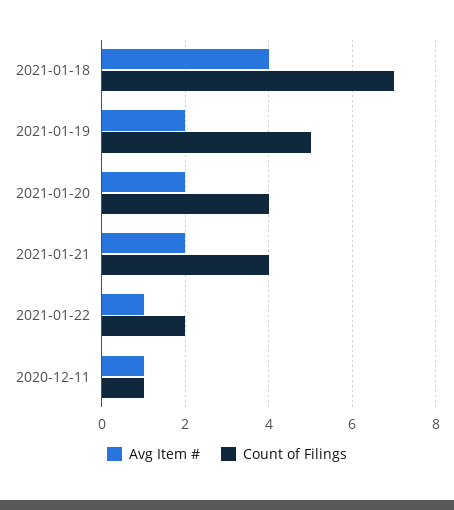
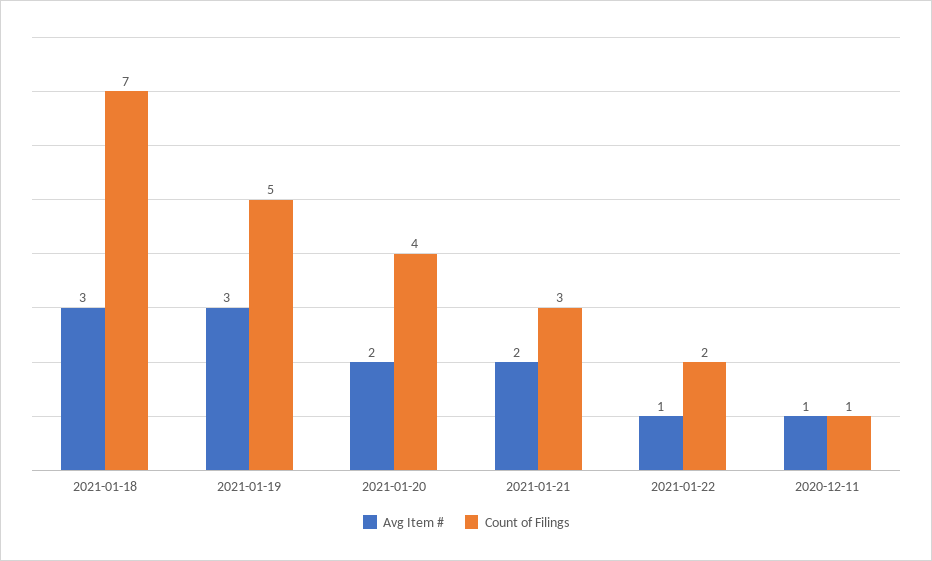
  {
    "Avg Item #": {
-     "2021-01-18": 4,
+     "2021-01-18": 3,
-     "2021-01-19": 2,
+     "2021-01-19": 3,
      "2021-01-20": 2,
      "2021-01-21": 2,
      "2021-01-22": 1,
      "2020-12-11": 1
    },
    "Count of Filings": {
      "2021-01-18": 7,
      "2021-01-19": 5,
      "2021-01-20": 4,
-     "2021-01-21": 4,
+     "2021-01-21": 3,
      "2021-01-22": 2,
      "2020-12-11": 1
    }
  }

